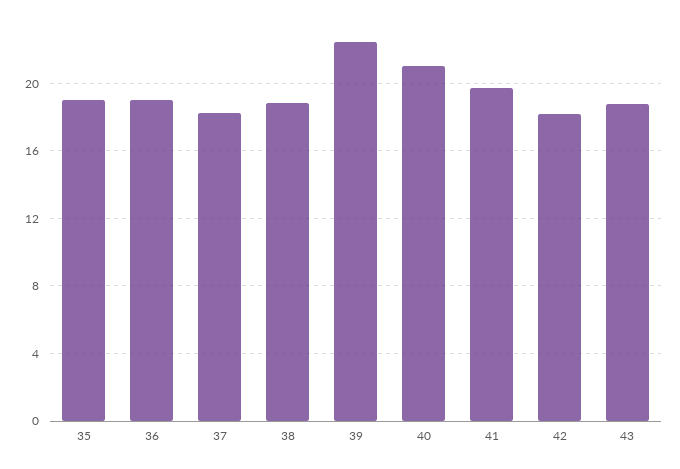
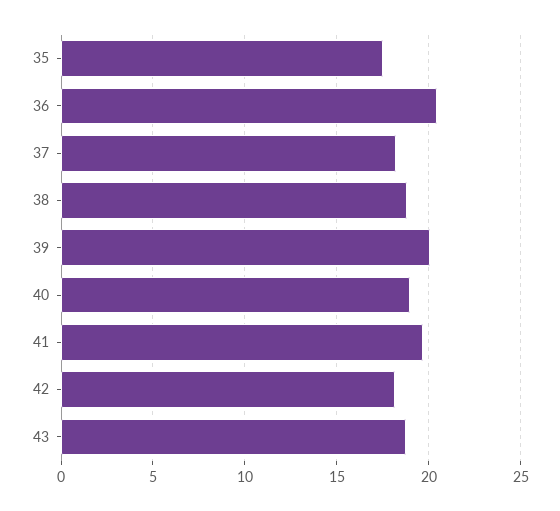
  {
-   "35": 19,
+   "35": 17.5,
-   "36": 19,
+   "36": 20.5,
    "37": 18,
    "38": 19,
-   "39": 22.5,
+   "39": 20,
-   "40": 21,
+   "40": 19,
    "41": 19.5,
    "42": 18,
    "43": 19
  }

